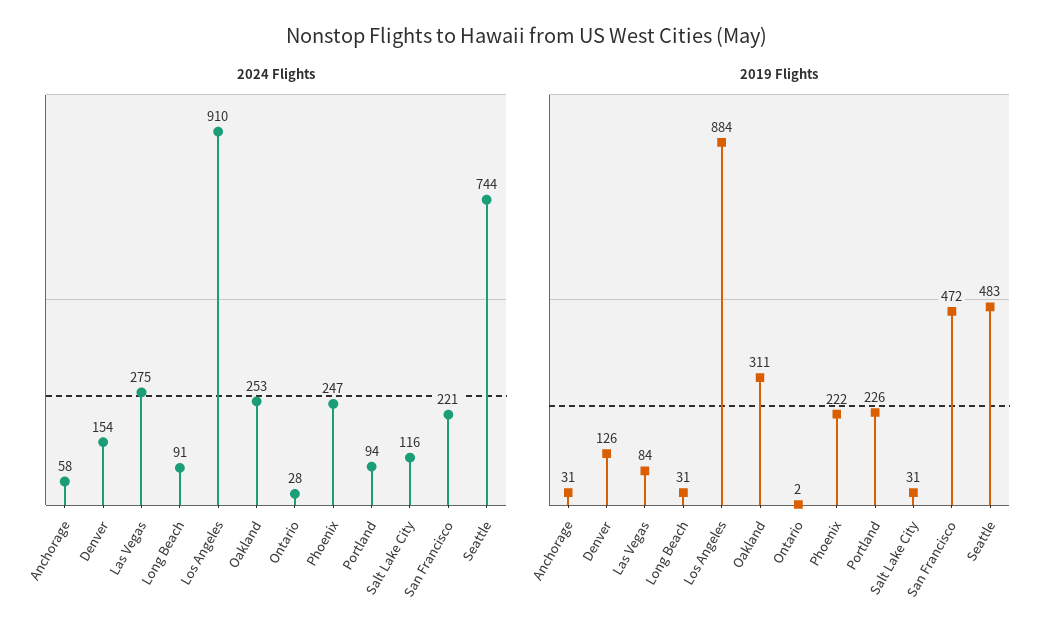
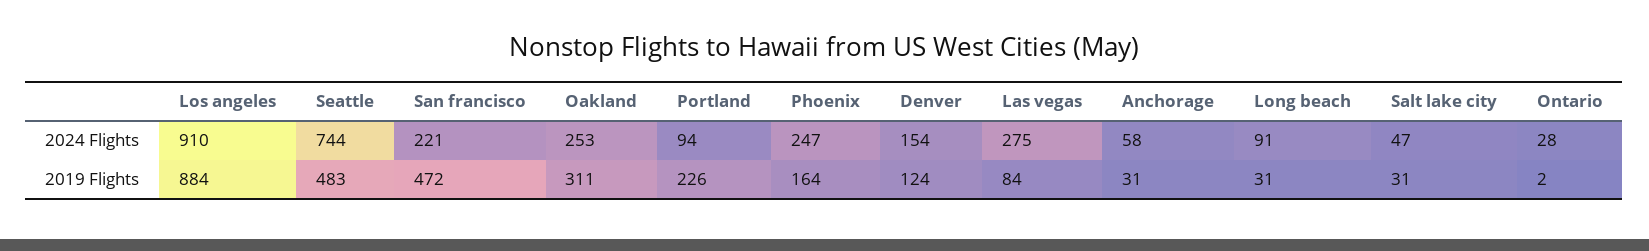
  {
    "2024 Flights": {
      "Anchorage": 58,
      "Denver": 154,
      "Las Vegas": 275,
      "Long Beach": 91,
      "Los Angeles": 910,
      "Oakland": 253,
      "Ontario": 28,
      "Phoenix": 247,
      "Portland": 94,
-     "Salt Lake City": 116,
+     "Salt Lake City": 47,
      "San Francisco": 221,
      "Seattle": 744
    },
    "2019 Flights": {
      "Anchorage": 31,
-     "Denver": 126,
+     "Denver": 124,
      "Las Vegas": 84,
      "Long Beach": 31,
      "Los Angeles": 884,
      "Oakland": 311,
      "Ontario": 2,
-     "Phoenix": 222,
+     "Phoenix": 164,
      "Portland": 226,
      "Salt Lake City": 31,
      "San Francisco": 472,
      "Seattle": 483
    }
  }

